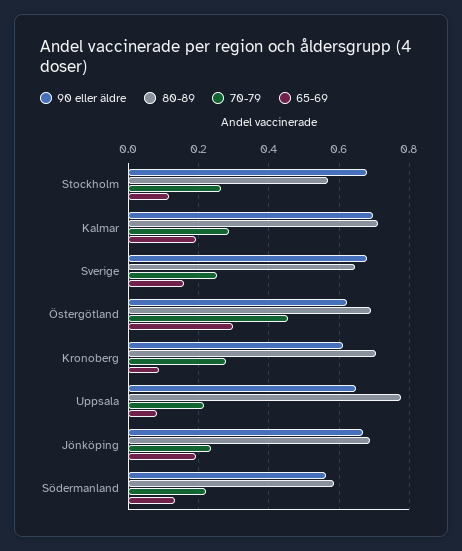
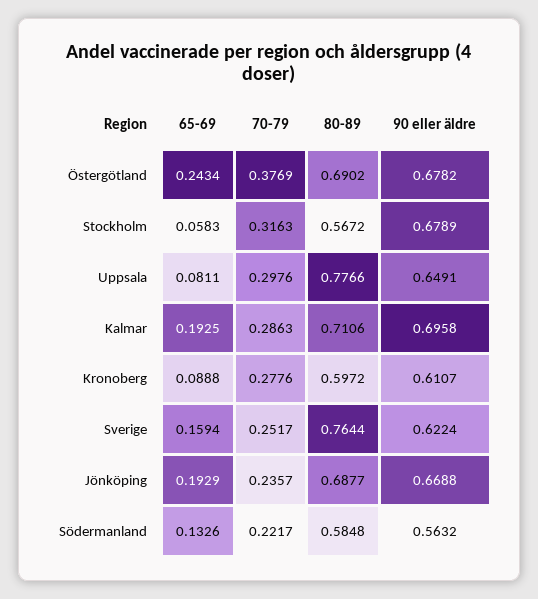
  {
    "90 eller äldre": {
      "Stockholm": 0.6789,
      "Kalmar": 0.6958,
-     "Sverige": 0.68,
+     "Sverige": 0.6224,
-     "Östergötland": 0.62,
+     "Östergötland": 0.6782,
      "Kronoberg": 0.6107,
      "Uppsala": 0.6491,
      "Jönköping": 0.6688,
      "Södermanland": 0.5632
    },
    "80-89": {
      "Stockholm": 0.5672,
      "Kalmar": 0.7106,
-     "Sverige": 0.64,
+     "Sverige": 0.7644,
      "Östergötland": 0.6902,
-     "Kronoberg": 0.7,
+     "Kronoberg": 0.5972,
      "Uppsala": 0.7766,
      "Jönköping": 0.6877,
      "Södermanland": 0.5848
    },
    "70-79": {
-     "Stockholm": 0.26,
+     "Stockholm": 0.3163,
      "Kalmar": 0.2863,
      "Sverige": 0.2517,
-     "Östergötland": 0.46,
+     "Östergötland": 0.3769,
      "Kronoberg": 0.2776,
-     "Uppsala": 0.22,
+     "Uppsala": 0.2976,
      "Jönköping": 0.2357,
      "Södermanland": 0.2217
    },
    "65-69": {
-     "Stockholm": 0.12,
+     "Stockholm": 0.0583,
      "Kalmar": 0.1925,
      "Sverige": 0.1594,
-     "Östergötland": 0.3,
+     "Östergötland": 0.2434,
      "Kronoberg": 0.0888,
      "Uppsala": 0.0811,
      "Jönköping": 0.1929,
      "Södermanland": 0.1326
    }
  }

